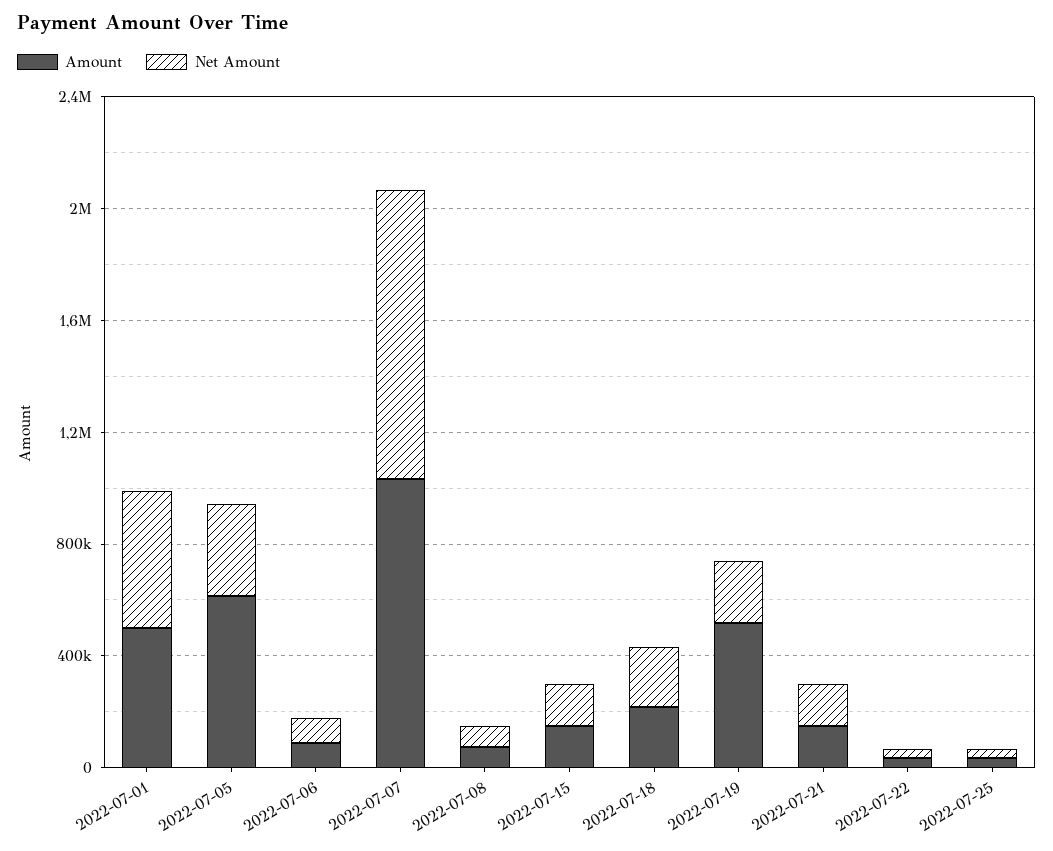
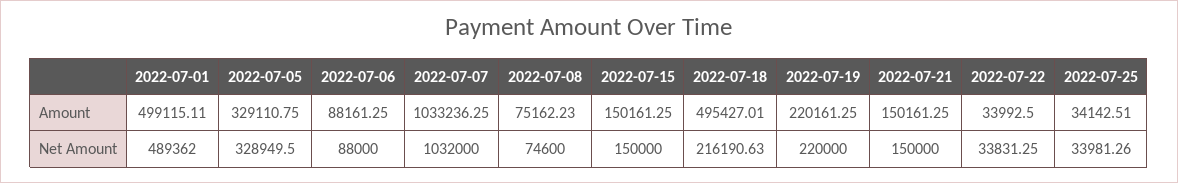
  {
    "Amount": {
      "2022-07-01": 499115.11,
-     "2022-07-05": 600000,
+     "2022-07-05": 329110.75,
      "2022-07-06": 88161.25,
      "2022-07-07": 1033236.25,
      "2022-07-08": 75162.23,
      "2022-07-15": 150161.25,
-     "2022-07-18": 200000,
+     "2022-07-18": 495427.01,
-     "2022-07-19": 500000,
+     "2022-07-19": 220161.25,
      "2022-07-21": 150161.25,
      "2022-07-22": 33992.5,
      "2022-07-25": 34142.51
    },
    "Net Amount": {
      "2022-07-01": 489362,
      "2022-07-05": 328949.5,
      "2022-07-06": 88000,
      "2022-07-07": 1032000,
      "2022-07-08": 74600,
      "2022-07-15": 150000,
      "2022-07-18": 216190.63,
      "2022-07-19": 220000,
      "2022-07-21": 150000,
      "2022-07-22": 33831.25,
      "2022-07-25": 33981.26
    }
  }

